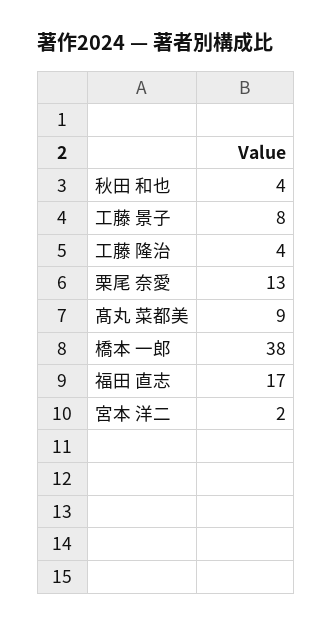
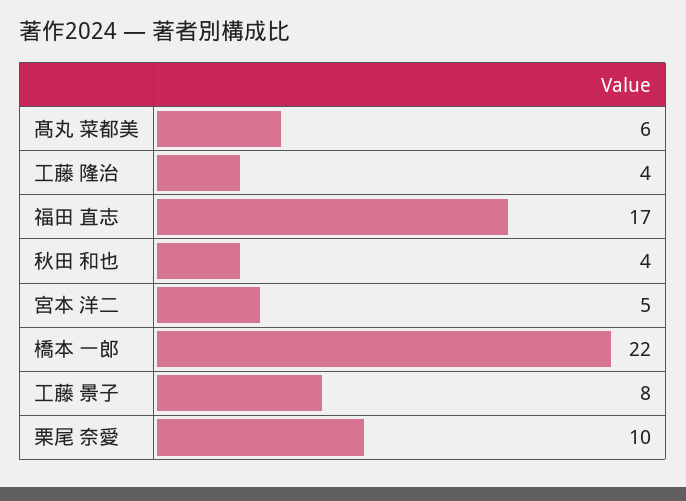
  {
    "秋田 和也": 4,
    "工藤 景子": 8,
    "工藤 隆治": 4,
-   "栗尾 奈愛": 13,
+   "栗尾 奈愛": 10,
-   "髙丸 菜都美": 9,
+   "髙丸 菜都美": 6,
-   "橋本 一郎": 38,
+   "橋本 一郎": 22,
    "福田 直志": 17,
-   "宮本 洋二": 2
+   "宮本 洋二": 5
  }

